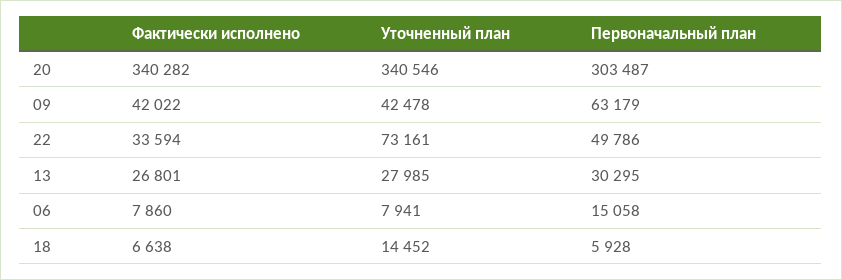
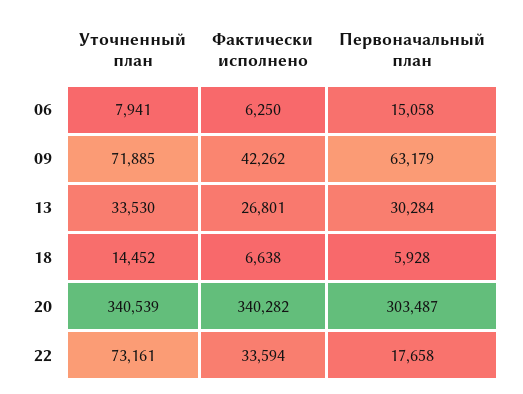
  {
    "Фактически исполнено": {
      "20": 340282,
-     "09": 42022,
+     "09": 42262,
      "22": 33594,
      "13": 26801,
-     "06": 7860,
+     "06": 6250,
      "18": 6638
    },
    "Уточненный план": {
-     "20": 340546,
+     "20": 340539,
-     "09": 42478,
+     "09": 71885,
      "22": 73161,
-     "13": 27985,
+     "13": 33530,
      "06": 7941,
      "18": 14452
    },
    "Первоначальный план": {
      "20": 303487,
      "09": 63179,
-     "22": 49786,
+     "22": 17658,
-     "13": 30295,
+     "13": 30284,
      "06": 15058,
      "18": 5928
    }
  }

